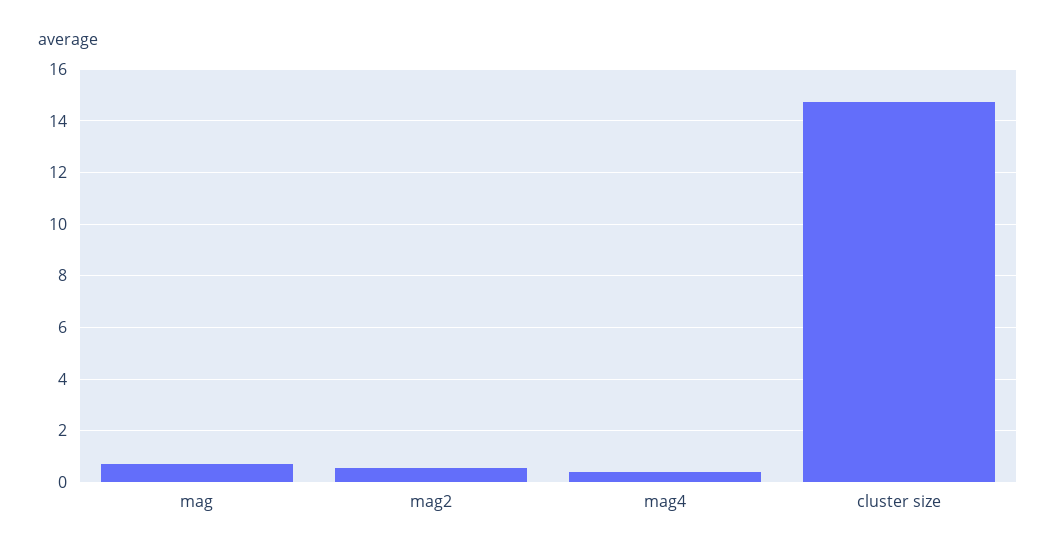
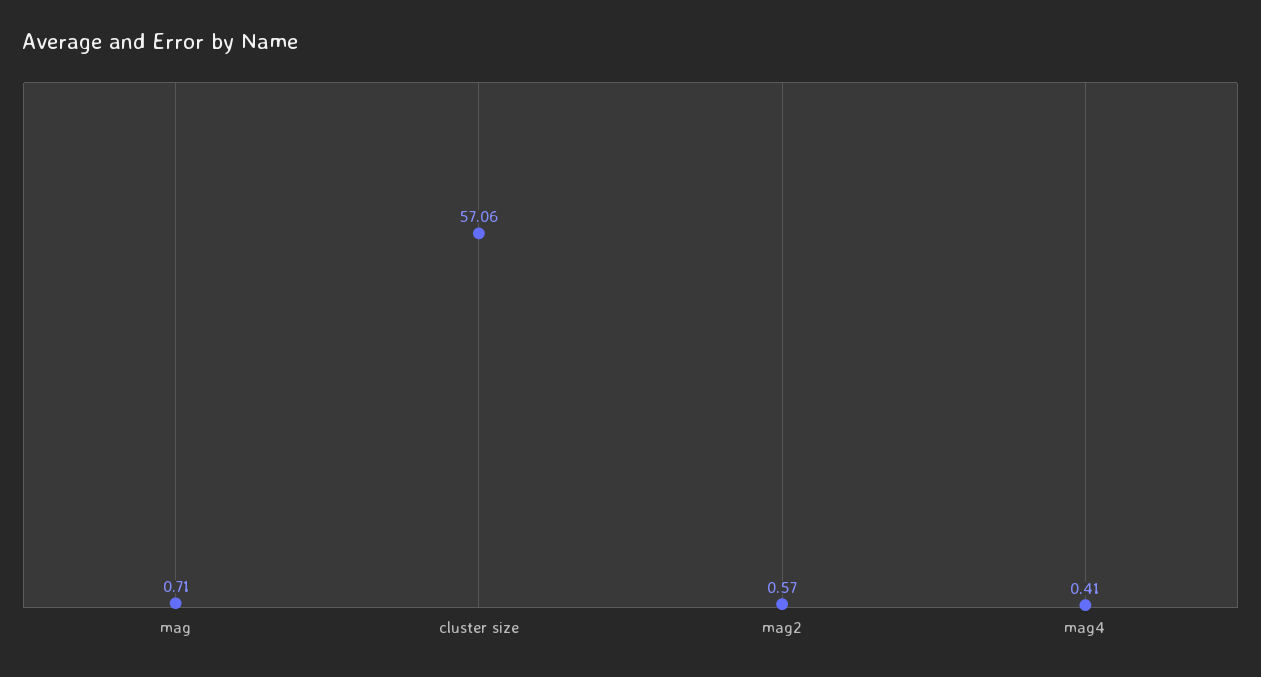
  {
    "mag": 0.71,
    "mag2": 0.57,
    "mag4": 0.41,
-   "cluster size": 14.75
+   "cluster size": 57.06
  }

